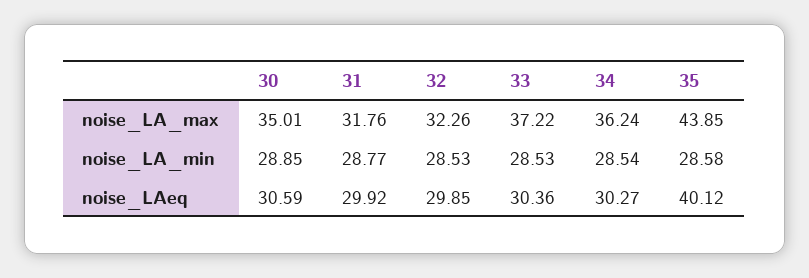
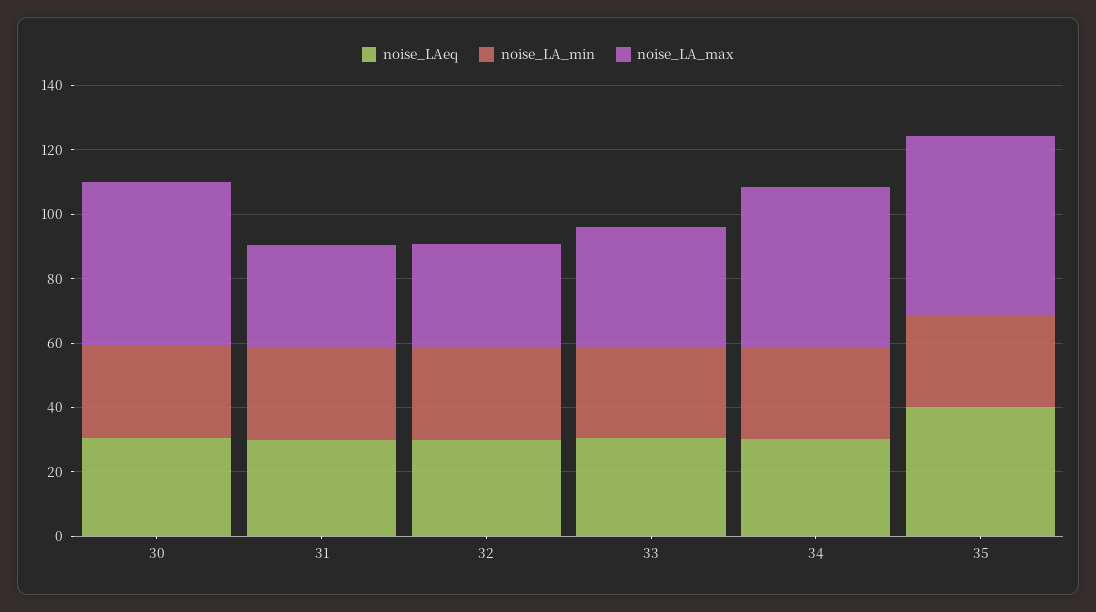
  {
    "noise_LA_max": {
-     "30": 35.01,
+     "30": 50,
      "31": 31.76,
      "32": 32.26,
      "33": 37.22,
-     "34": 36.24,
+     "34": 50,
-     "35": 43.85
+     "35": 55
    },
    "noise_LA_min": {
      "30": 28.85,
      "31": 28.77,
      "32": 28.53,
      "33": 28.53,
      "34": 28.54,
      "35": 28.58
    },
    "noise_LAeq": {
      "30": 30.59,
      "31": 29.92,
      "32": 29.85,
      "33": 30.36,
      "34": 30.27,
      "35": 40.12
    }
  }

